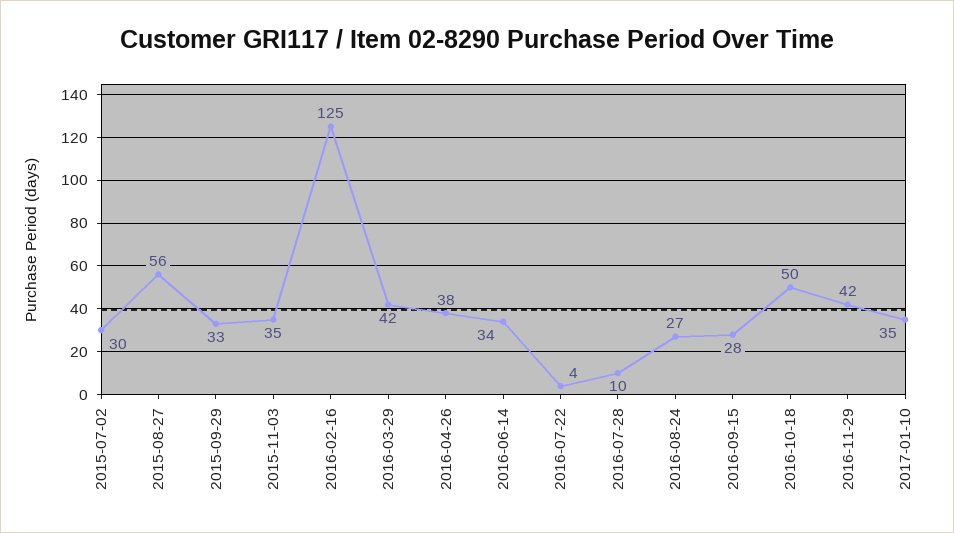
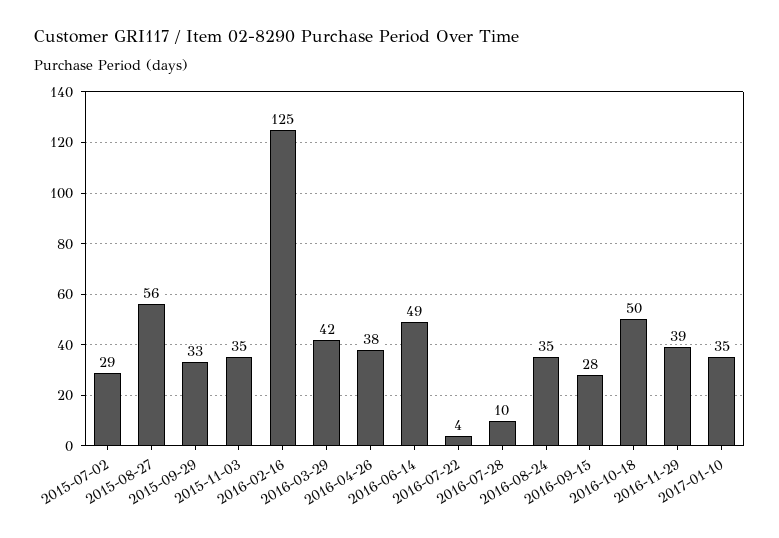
  {
-   "2015-07-02": 30,
+   "2015-07-02": 29,
    "2015-08-27": 56,
    "2015-09-29": 33,
    "2015-11-03": 35,
    "2016-02-16": 125,
    "2016-03-29": 42,
    "2016-04-26": 38,
-   "2016-06-14": 34,
+   "2016-06-14": 49,
    "2016-07-22": 4,
    "2016-07-28": 10,
-   "2016-08-24": 27,
+   "2016-08-24": 35,
    "2016-09-15": 28,
    "2016-10-18": 50,
-   "2016-11-29": 42,
+   "2016-11-29": 39,
    "2017-01-10": 35
  }

